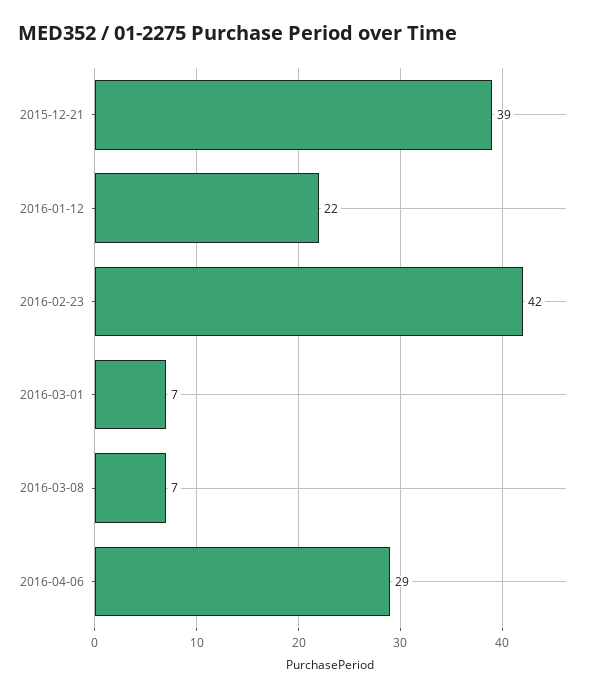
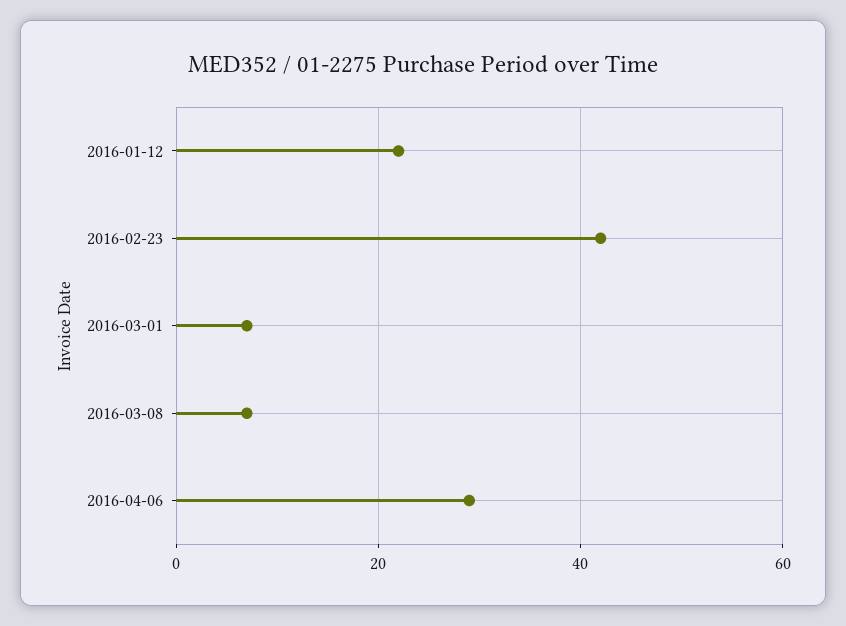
  {
-   "2015-12-21": 39,
    "2016-01-12": 22,
    "2016-02-23": 42,
    "2016-03-01": 7,
    "2016-03-08": 7,
    "2016-04-06": 29
  }

